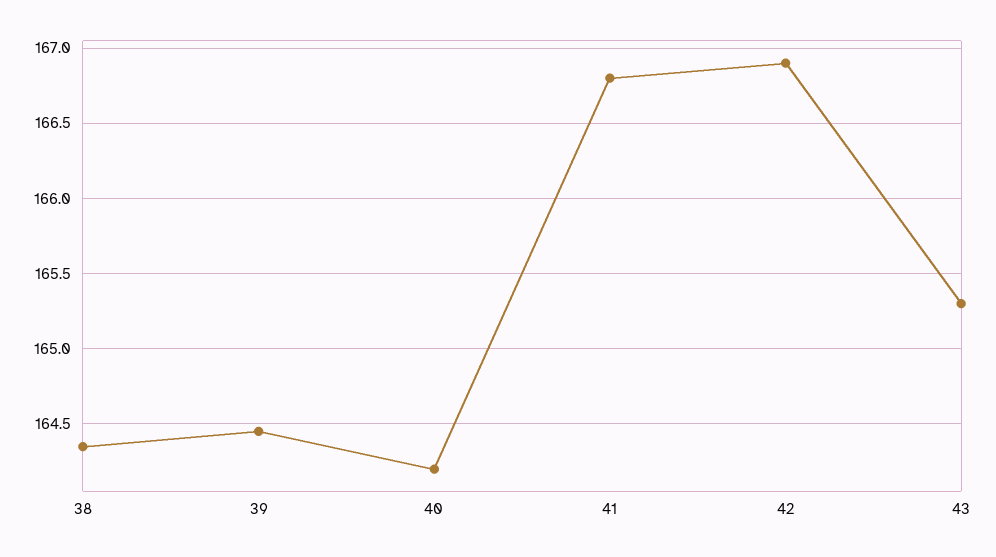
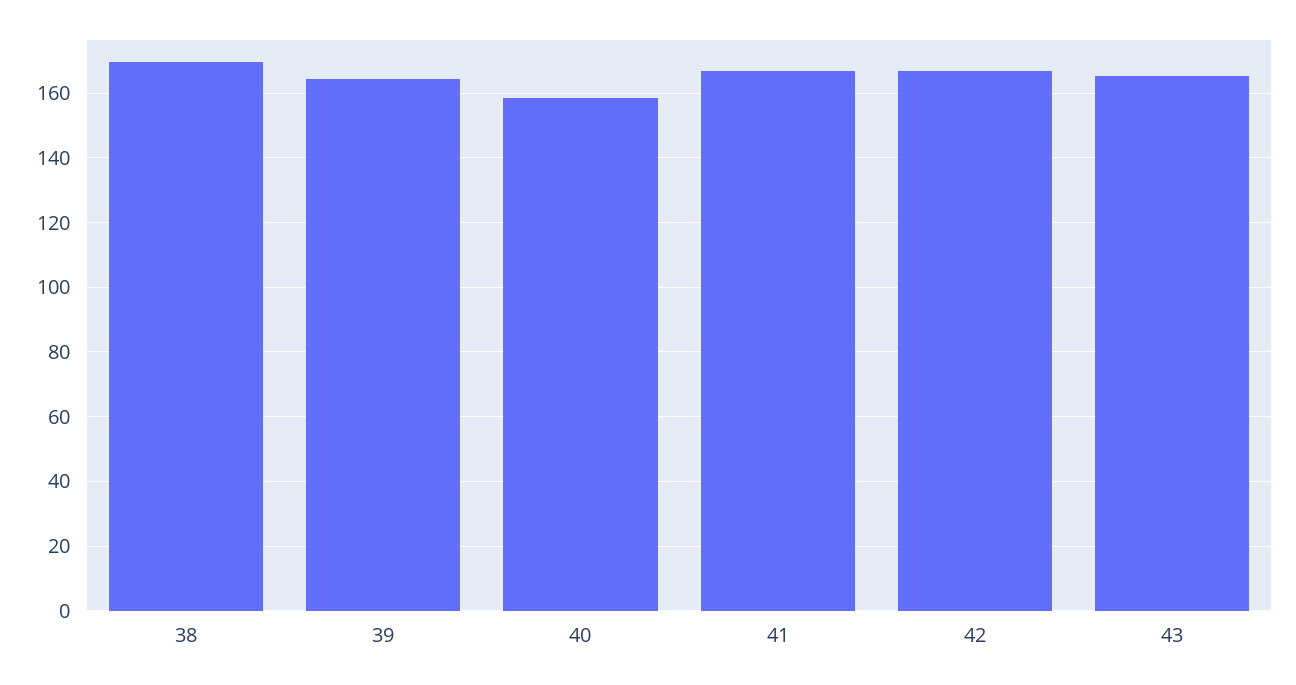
  {
-   "38": 164.35,
+   "38": 170,
    "39": 164.45,
-   "40": 164.2,
+   "40": 158,
    "41": 166.8,
    "42": 166.9,
    "43": 165.3
  }

